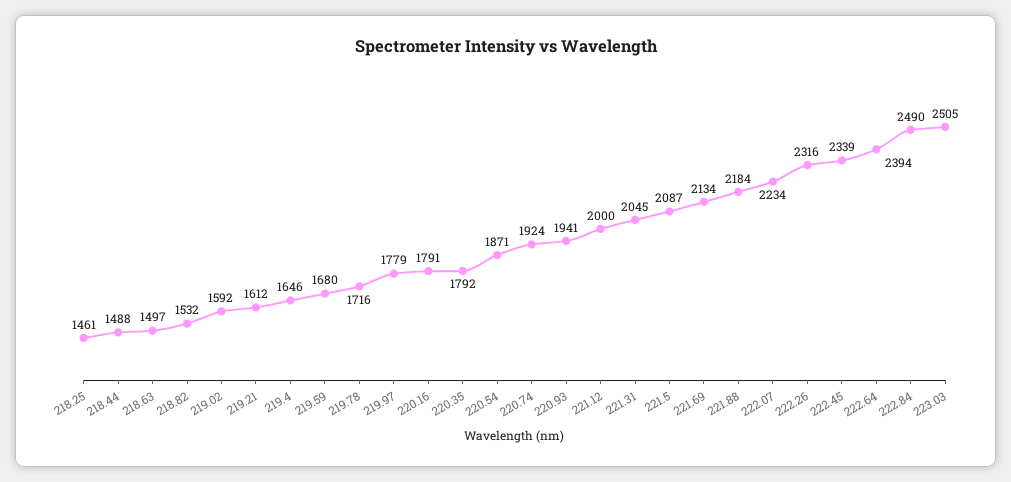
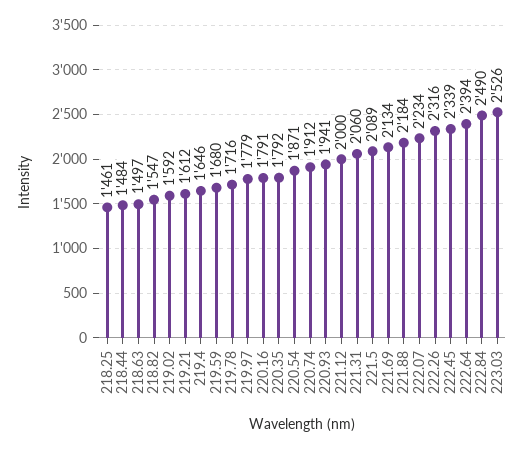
  {
    "218.25": 1461,
-   "218.44": 1488,
+   "218.44": 1484,
    "218.63": 1497,
-   "218.82": 1532,
+   "218.82": 1547,
    "219.02": 1592,
    "219.21": 1612,
    "219.4": 1646,
    "219.59": 1680,
    "219.78": 1716,
    "219.97": 1779,
    "220.16": 1791,
    "220.35": 1792,
    "220.54": 1871,
-   "220.74": 1924,
+   "220.74": 1912,
    "220.93": 1941,
    "221.12": 2000,
-   "221.31": 2045,
+   "221.31": 2060,
-   "221.5": 2087,
+   "221.5": 2089,
    "221.69": 2134,
    "221.88": 2184,
    "222.07": 2234,
    "222.26": 2316,
    "222.45": 2339,
    "222.64": 2394,
    "222.84": 2490,
-   "223.03": 2505
+   "223.03": 2526
  }

